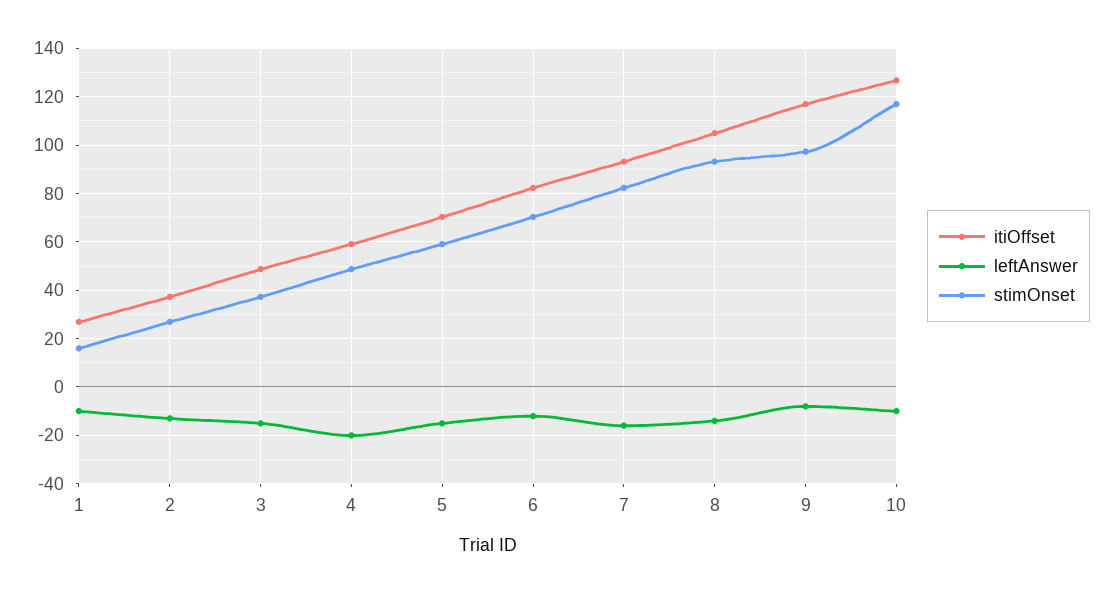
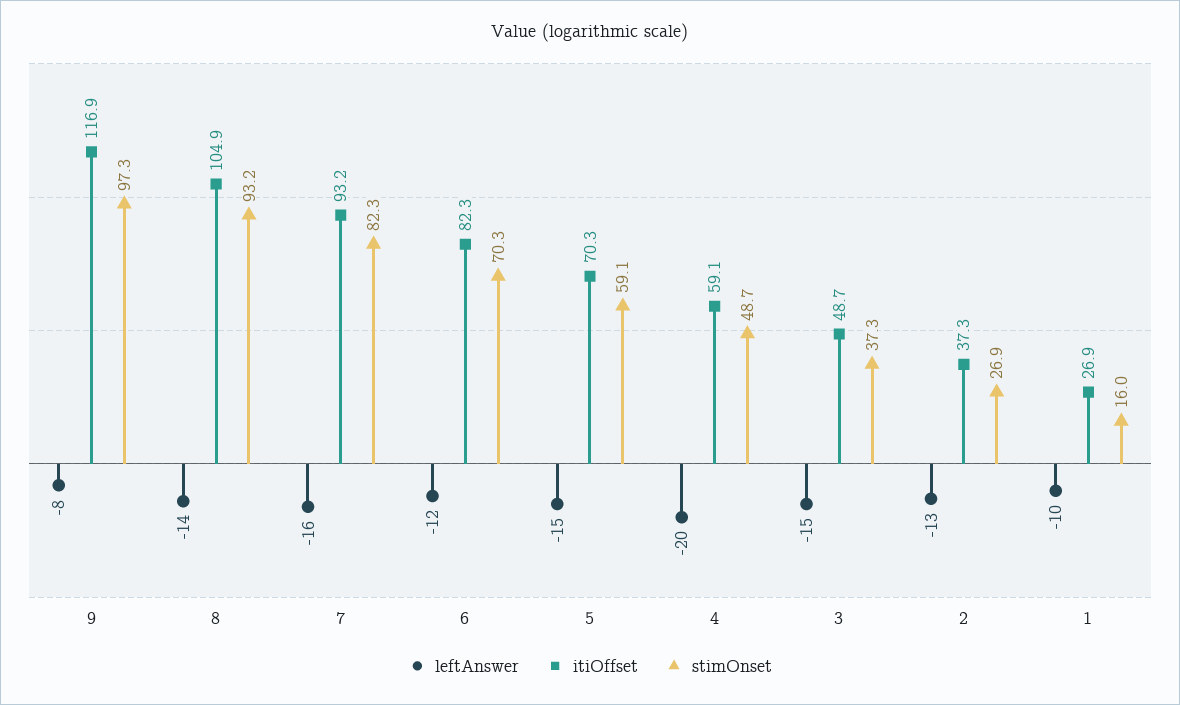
  {
    "itiOffset": {
      "1": 26.9,
      "2": 37.3,
      "3": 48.7,
      "4": 59.1,
      "5": 70.3,
      "6": 82.3,
      "7": 93.2,
      "8": 104.9,
-     "9": 116.9,
+     "9": 116.9
-     "10": 127.5
    },
    "leftAnswer": {
      "1": -10,
      "2": -13,
      "3": -15,
      "4": -20,
      "5": -15,
      "6": -12,
      "7": -16,
      "8": -14,
-     "9": -8,
+     "9": -8
-     "10": -10
    },
    "stimOnset": {
      "1": 16,
      "2": 26.9,
      "3": 37.3,
      "4": 48.7,
      "5": 59.1,
      "6": 70.3,
      "7": 82.3,
      "8": 93.2,
-     "9": 97.3,
+     "9": 97.3
-     "10": 117.5
    }
  }

